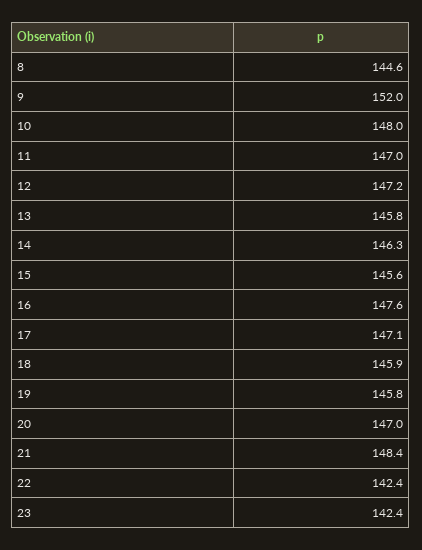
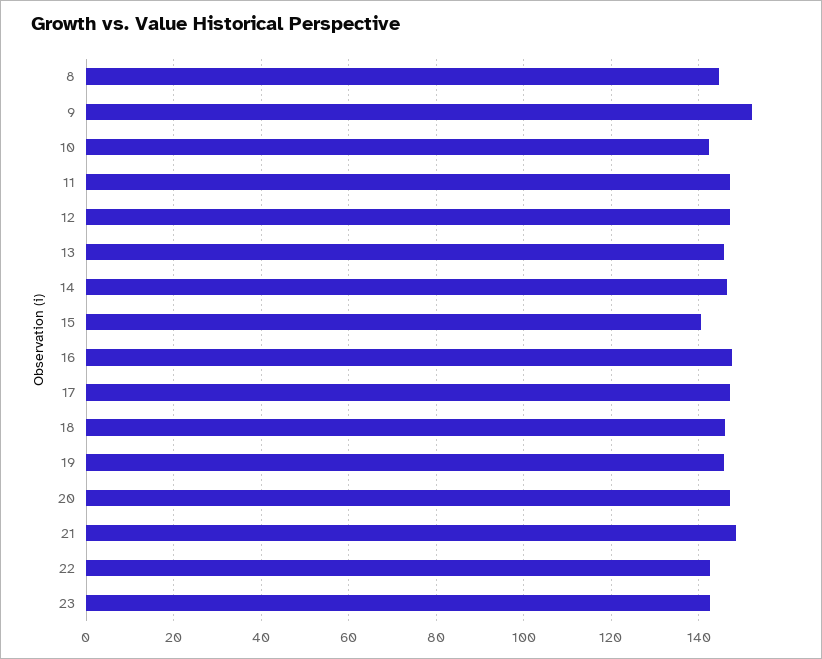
  {
    "8": 144.6,
    "9": 152,
-   "10": 148,
+   "10": 142,
    "11": 147,
    "12": 147.2,
    "13": 145.8,
    "14": 146.3,
-   "15": 145.6,
+   "15": 140,
    "16": 147.6,
    "17": 147.1,
    "18": 145.9,
    "19": 145.8,
    "20": 147,
    "21": 148.4,
    "22": 142.4,
    "23": 142.4
  }

